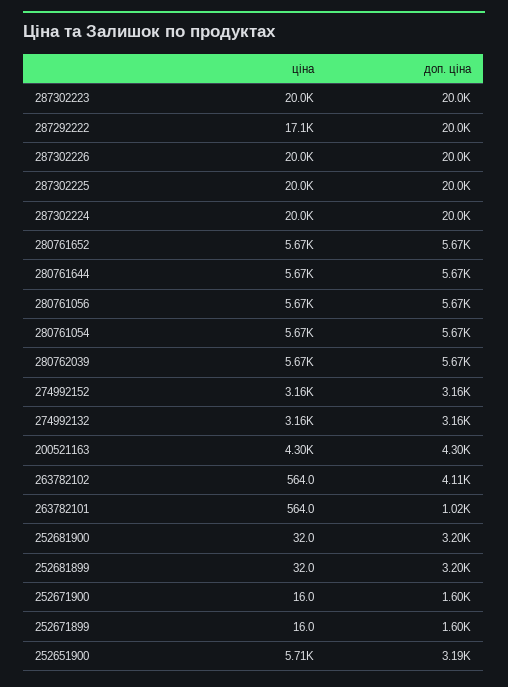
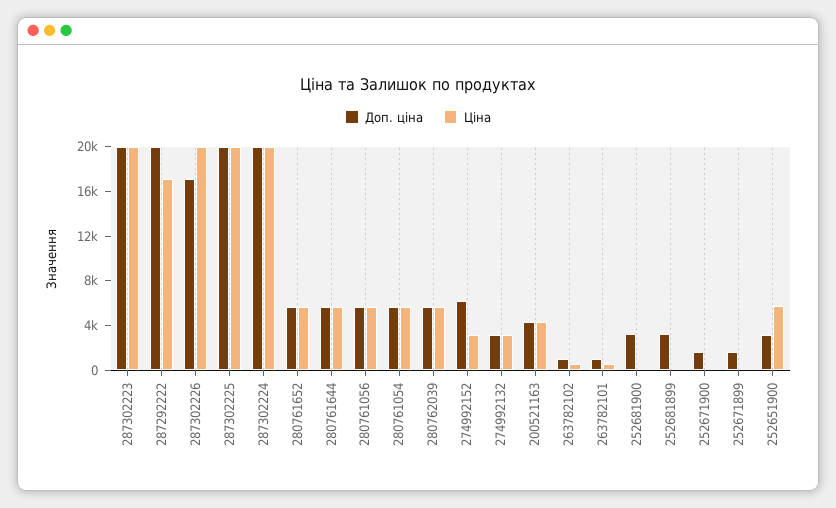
  {
    "ціна": {
      "287302223": 20000,
      "287292222": 17100,
      "287302226": 20000,
      "287302225": 20000,
      "287302224": 20000,
      "280761652": 5670,
      "280761644": 5670,
      "280761056": 5670,
      "280761054": 5670,
      "280762039": 5670,
      "274992152": 3160,
      "274992132": 3160,
      "200521163": 4300,
      "263782102": 564,
      "263782101": 564,
      "252681900": 32,
      "252681899": 32,
      "252671900": 16,
      "252671899": 16,
      "252651900": 5710
    },
    "доп. ціна": {
      "287302223": 20000,
      "287292222": 20000,
-     "287302226": 20000,
+     "287302226": 17000,
      "287302225": 20000,
      "287302224": 20000,
      "280761652": 5670,
      "280761644": 5670,
      "280761056": 5670,
      "280761054": 5670,
      "280762039": 5670,
-     "274992152": 3160,
+     "274992152": 6000,
      "274992132": 3160,
      "200521163": 4300,
-     "263782102": 4110,
+     "263782102": 1000,
      "263782101": 1020,
      "252681900": 3200,
      "252681899": 3200,
      "252671900": 1600,
      "252671899": 1600,
      "252651900": 3190
    }
  }

